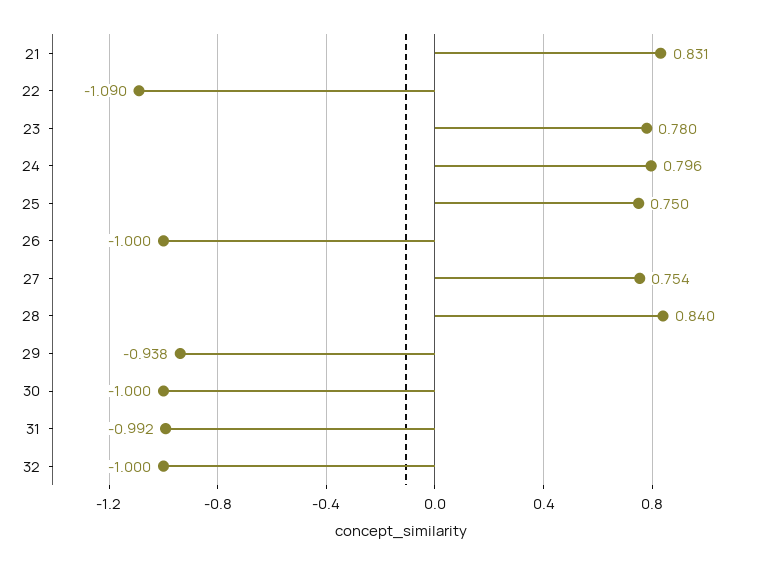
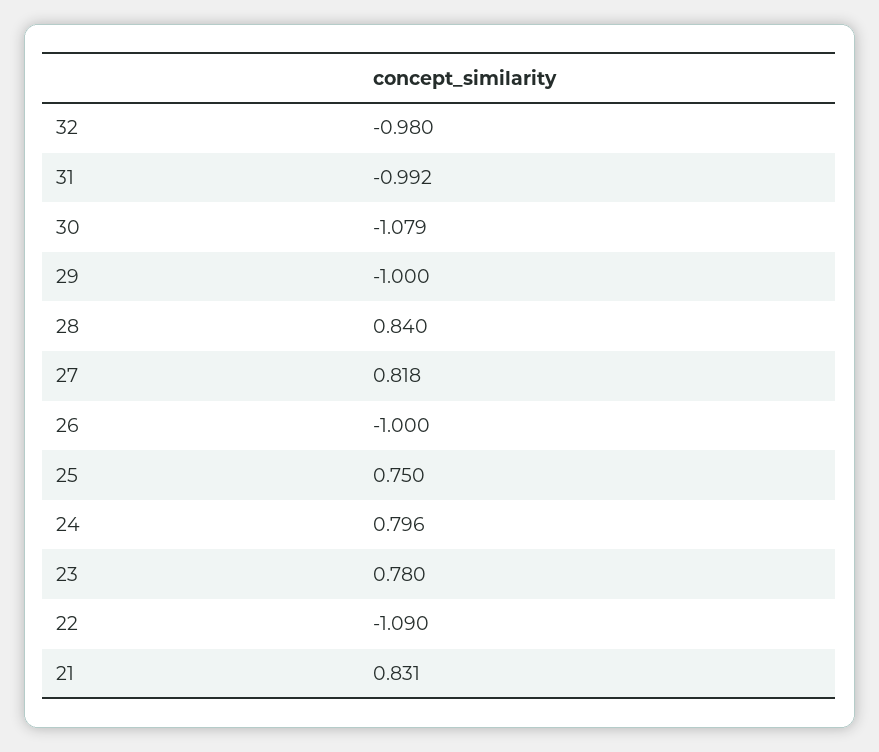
  {
    "21": 0.831,
    "22": -1.09,
    "23": 0.78,
    "24": 0.796,
    "25": 0.75,
    "26": -1,
-   "27": 0.754,
+   "27": 0.818,
    "28": 0.84,
-   "29": -0.938,
+   "29": -1,
-   "30": -1,
+   "30": -1.079,
    "31": -0.992,
-   "32": -1
+   "32": -0.98
  }

